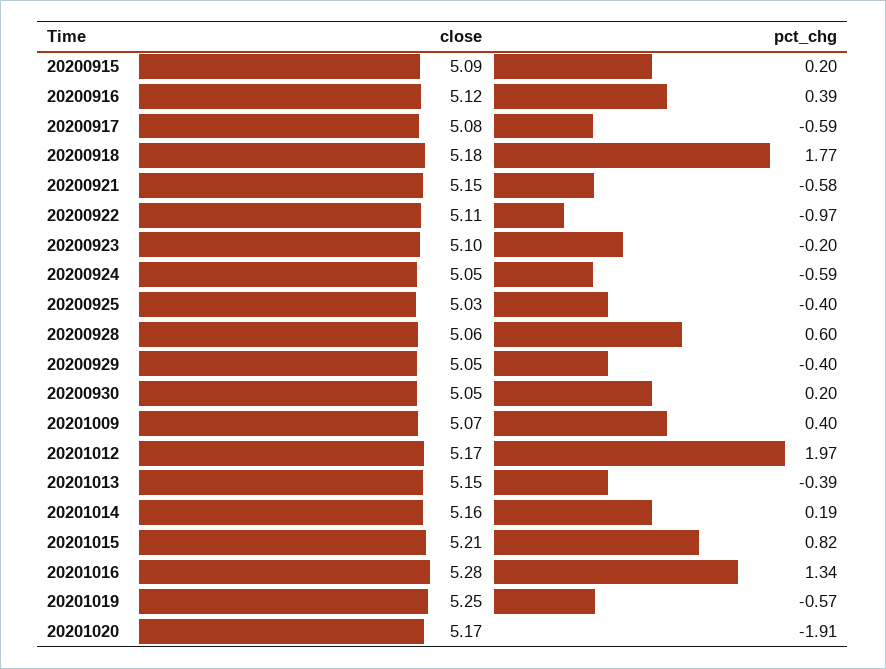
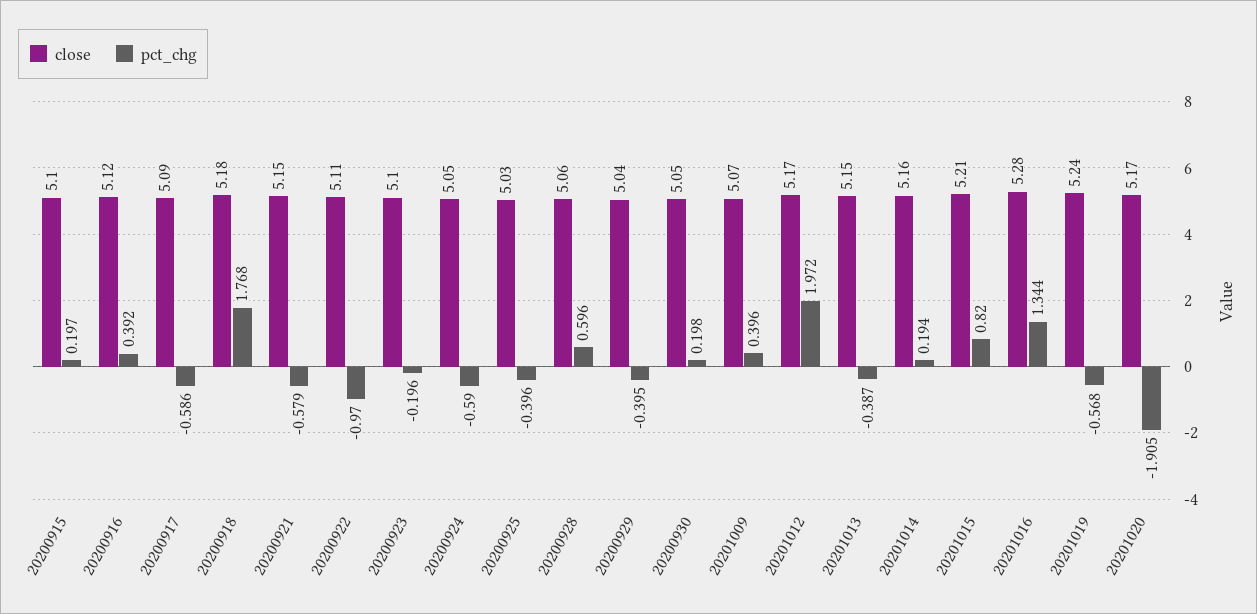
  {
    "close": {
-     "20200915": 5.09,
+     "20200915": 5.1,
      "20200916": 5.12,
-     "20200917": 5.08,
+     "20200917": 5.09,
      "20200918": 5.18,
      "20200921": 5.15,
      "20200922": 5.11,
      "20200923": 5.1,
      "20200924": 5.05,
      "20200925": 5.03,
      "20200928": 5.06,
-     "20200929": 5.05,
+     "20200929": 5.04,
      "20200930": 5.05,
      "20201009": 5.07,
      "20201012": 5.17,
      "20201013": 5.15,
      "20201014": 5.16,
      "20201015": 5.21,
      "20201016": 5.28,
-     "20201019": 5.25,
+     "20201019": 5.24,
      "20201020": 5.17
    },
    "pct_chg": {
      "20200915": 0.197,
      "20200916": 0.392,
      "20200917": -0.586,
      "20200918": 1.768,
      "20200921": -0.579,
      "20200922": -0.97,
      "20200923": -0.196,
      "20200924": -0.59,
      "20200925": -0.396,
      "20200928": 0.596,
      "20200929": -0.395,
      "20200930": 0.198,
      "20201009": 0.396,
      "20201012": 1.972,
      "20201013": -0.387,
      "20201014": 0.194,
      "20201015": 0.82,
      "20201016": 1.344,
      "20201019": -0.568,
      "20201020": -1.905
    }
  }

